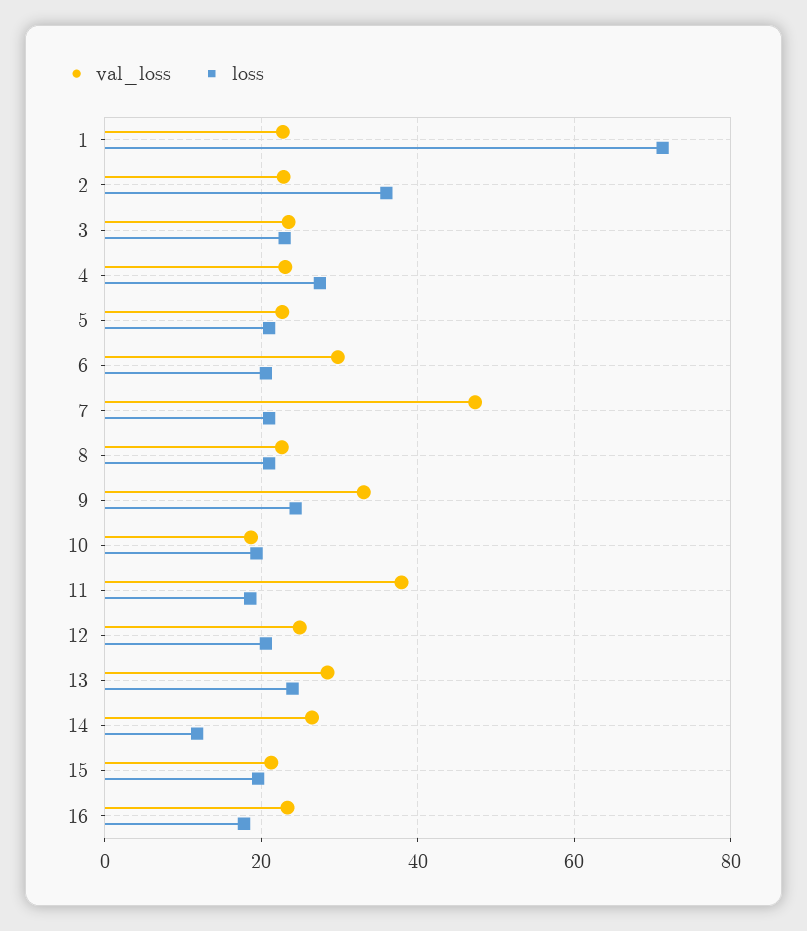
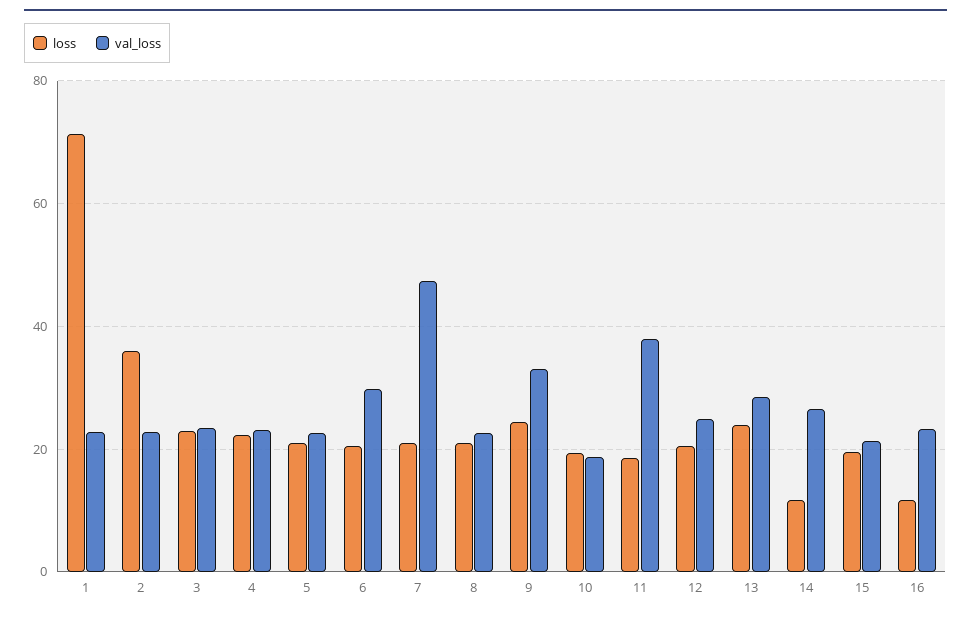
  {
    "val_loss": {
      "1": 22,
      "2": 22,
      "3": 24,
      "4": 24,
      "5": 22,
      "6": 30,
      "7": 48,
      "8": 22,
      "9": 34,
      "10": 18,
      "11": 38,
      "12": 24,
      "13": 28,
      "14": 26,
      "15": 22,
      "16": 24
    },
    "loss": {
      "1": 72,
      "2": 36,
      "3": 24,
-     "4": 28,
+     "4": 22,
      "5": 22,
      "6": 20,
      "7": 22,
      "8": 22,
      "9": 24,
      "10": 20,
      "11": 18,
      "12": 20,
      "13": 24,
      "14": 12,
      "15": 20,
-     "16": 18
+     "16": 12
    }
  }

